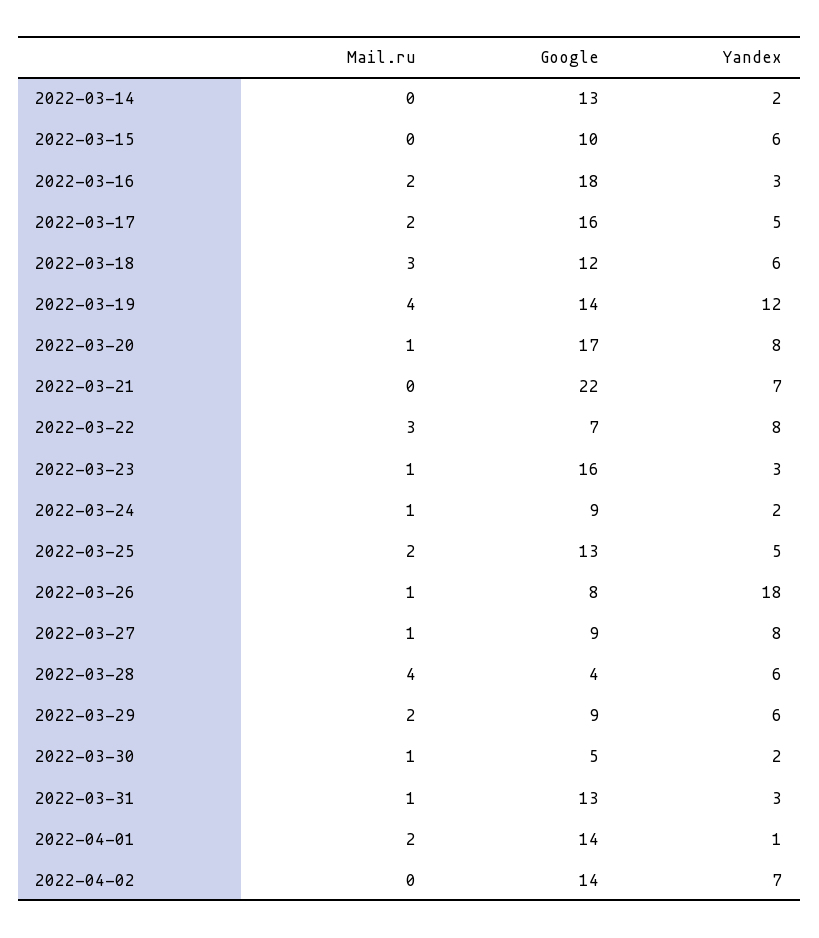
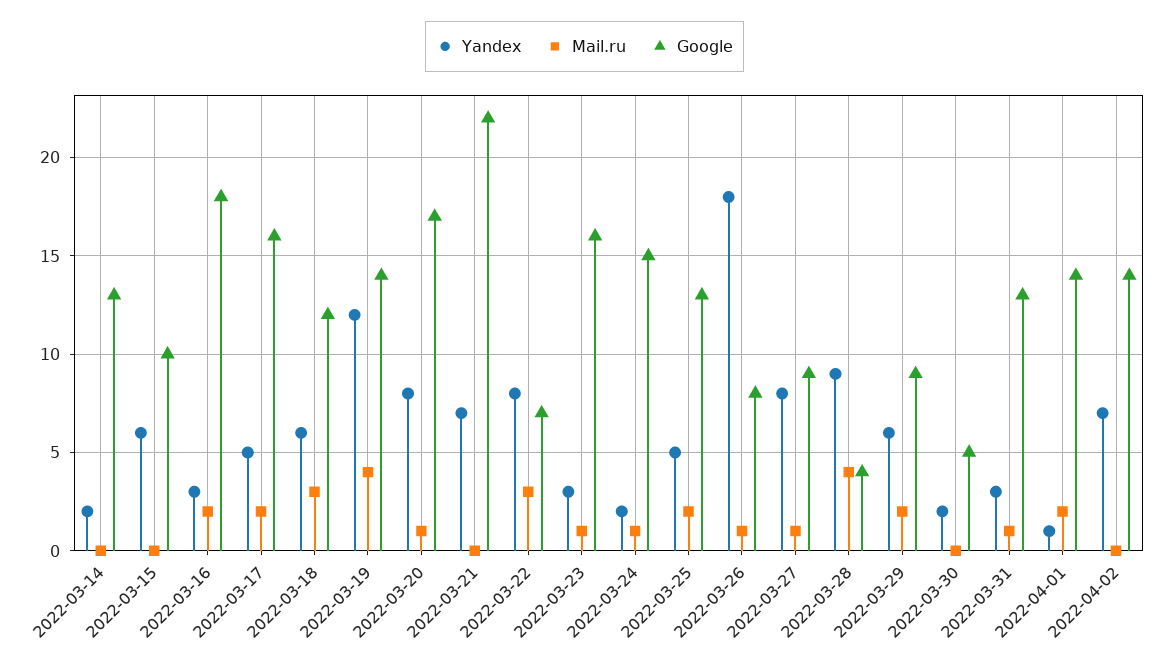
  {
    "Mail.ru": {
      "2022-03-14": 0,
      "2022-03-15": 0,
      "2022-03-16": 2,
      "2022-03-17": 2,
      "2022-03-18": 3,
      "2022-03-19": 4,
      "2022-03-20": 1,
      "2022-03-21": 0,
      "2022-03-22": 3,
      "2022-03-23": 1,
      "2022-03-24": 1,
      "2022-03-25": 2,
      "2022-03-26": 1,
      "2022-03-27": 1,
      "2022-03-28": 4,
      "2022-03-29": 2,
-     "2022-03-30": 1,
+     "2022-03-30": 0,
      "2022-03-31": 1,
      "2022-04-01": 2,
      "2022-04-02": 0
    },
    "Google": {
      "2022-03-14": 13,
      "2022-03-15": 10,
      "2022-03-16": 18,
      "2022-03-17": 16,
      "2022-03-18": 12,
      "2022-03-19": 14,
      "2022-03-20": 17,
      "2022-03-21": 22,
      "2022-03-22": 7,
      "2022-03-23": 16,
-     "2022-03-24": 9,
+     "2022-03-24": 15,
      "2022-03-25": 13,
      "2022-03-26": 8,
      "2022-03-27": 9,
      "2022-03-28": 4,
      "2022-03-29": 9,
      "2022-03-30": 5,
      "2022-03-31": 13,
      "2022-04-01": 14,
      "2022-04-02": 14
    },
    "Yandex": {
      "2022-03-14": 2,
      "2022-03-15": 6,
      "2022-03-16": 3,
      "2022-03-17": 5,
      "2022-03-18": 6,
      "2022-03-19": 12,
      "2022-03-20": 8,
      "2022-03-21": 7,
      "2022-03-22": 8,
      "2022-03-23": 3,
      "2022-03-24": 2,
      "2022-03-25": 5,
      "2022-03-26": 18,
      "2022-03-27": 8,
-     "2022-03-28": 6,
+     "2022-03-28": 9,
      "2022-03-29": 6,
      "2022-03-30": 2,
      "2022-03-31": 3,
      "2022-04-01": 1,
      "2022-04-02": 7
    }
  }

